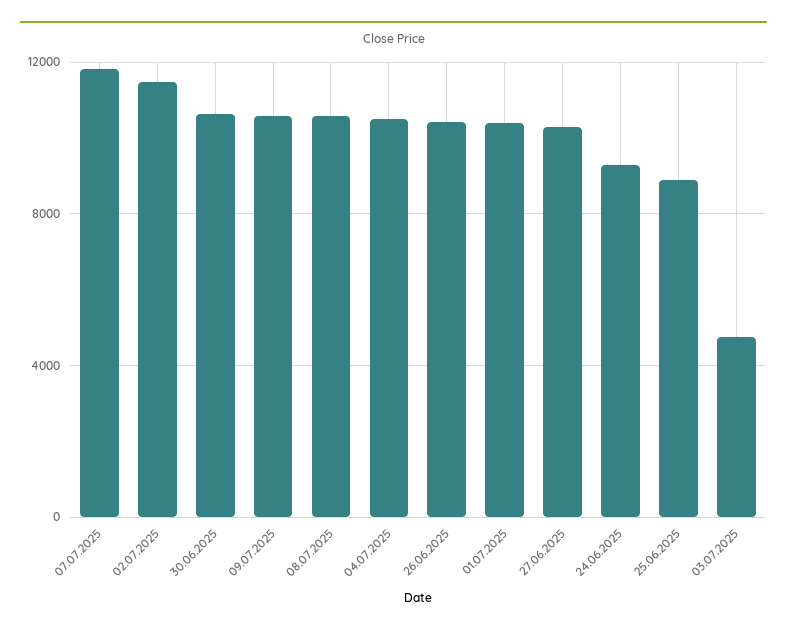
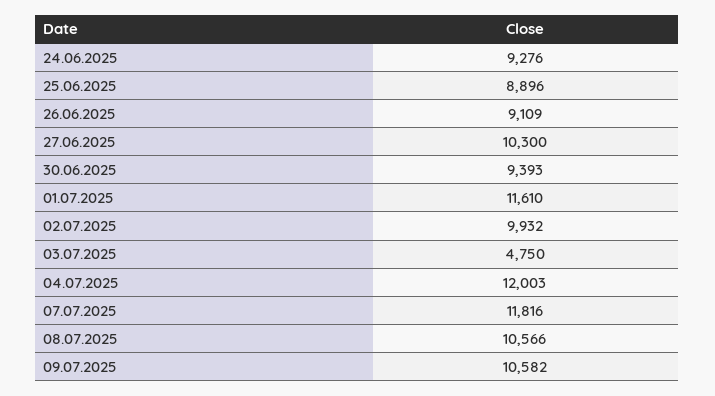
  {
    "07.07.2025": 11816,
-   "02.07.2025": 11500,
+   "02.07.2025": 9932,
-   "30.06.2025": 10500,
+   "30.06.2025": 9393,
    "09.07.2025": 10582,
    "08.07.2025": 10566,
-   "04.07.2025": 10500,
+   "04.07.2025": 12003,
-   "26.06.2025": 10500,
+   "26.06.2025": 9109,
-   "01.07.2025": 10500,
+   "01.07.2025": 11610,
    "27.06.2025": 10300,
    "24.06.2025": 9276,
    "25.06.2025": 8896,
    "03.07.2025": 4750
  }

